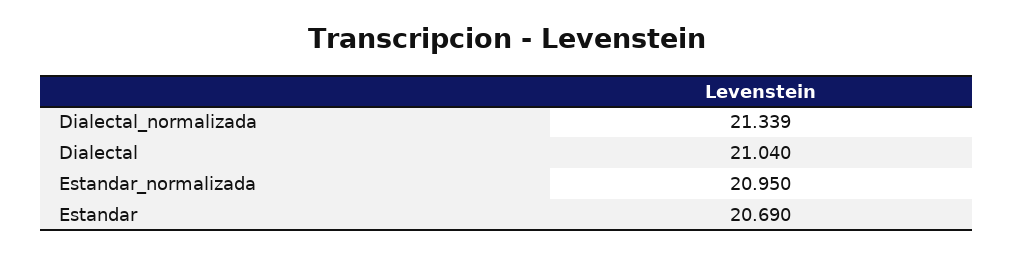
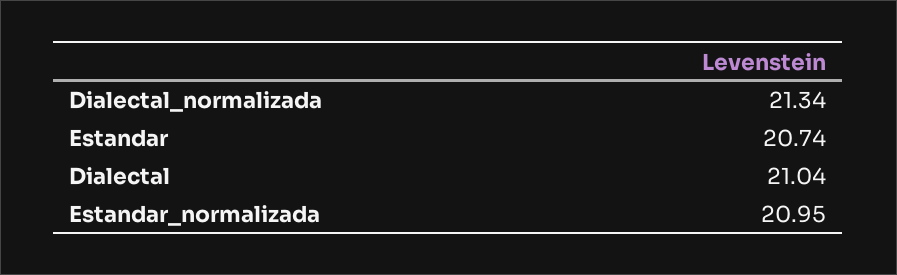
  {
    "Dialectal_normalizada": 21.339,
    "Dialectal": 21.04,
    "Estandar_normalizada": 20.95,
-   "Estandar": 20.69
+   "Estandar": 20.74
  }

